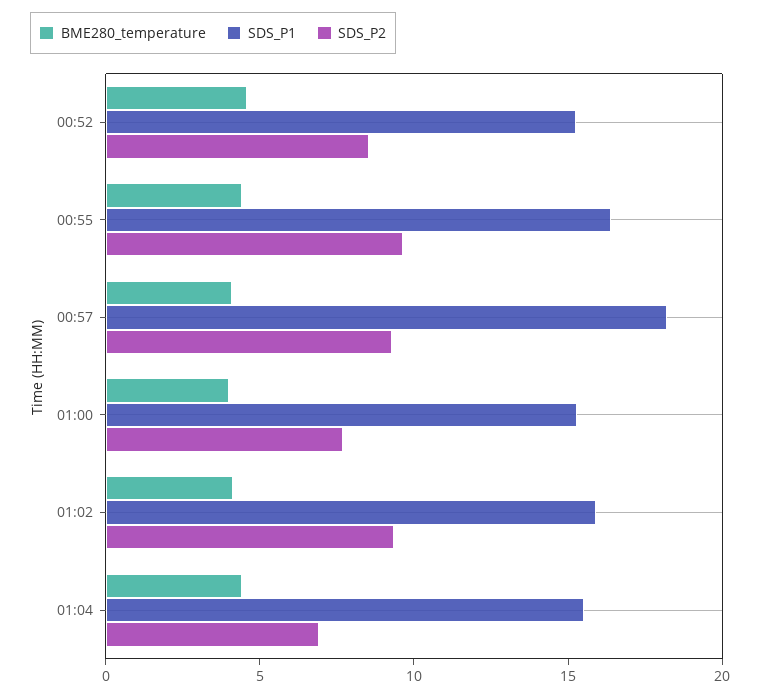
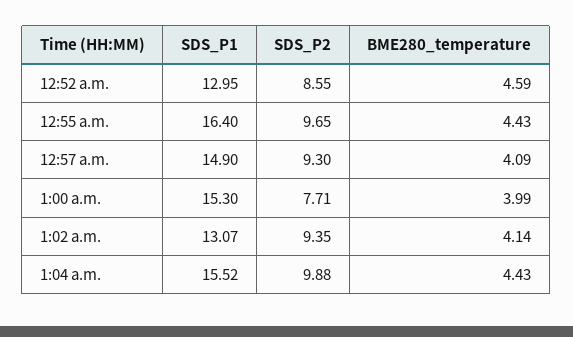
  {
    "BME280_temperature": {
      "00:52": 4.59,
      "00:55": 4.43,
      "00:57": 4.09,
      "01:00": 3.99,
      "01:02": 4.14,
      "01:04": 4.43
    },
    "SDS_P1": {
-     "00:52": 15,
+     "00:52": 12.95,
      "00:55": 16.4,
-     "00:57": 18,
+     "00:57": 14.9,
      "01:00": 15.3,
-     "01:02": 16,
+     "01:02": 13.07,
      "01:04": 15.52
    },
    "SDS_P2": {
      "00:52": 8.55,
      "00:55": 9.65,
      "00:57": 9.3,
      "01:00": 7.71,
      "01:02": 9.35,
-     "01:04": 7
+     "01:04": 9.88
    }
  }

